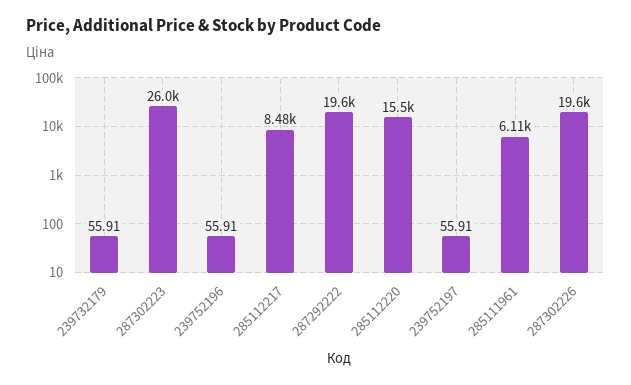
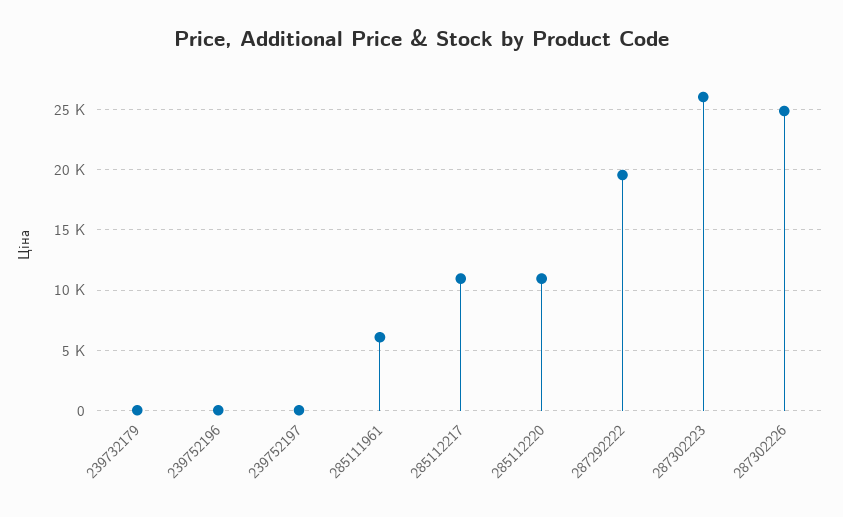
  {
    "239732179": 55.91,
    "287302223": 26000,
    "239752196": 55.91,
-   "285112217": 8480,
+   "285112217": 11000,
    "287292222": 19600,
-   "285112220": 15500,
+   "285112220": 11000,
    "239752197": 55.91,
    "285111961": 6110,
-   "287302226": 19600
+   "287302226": 25000
  }

